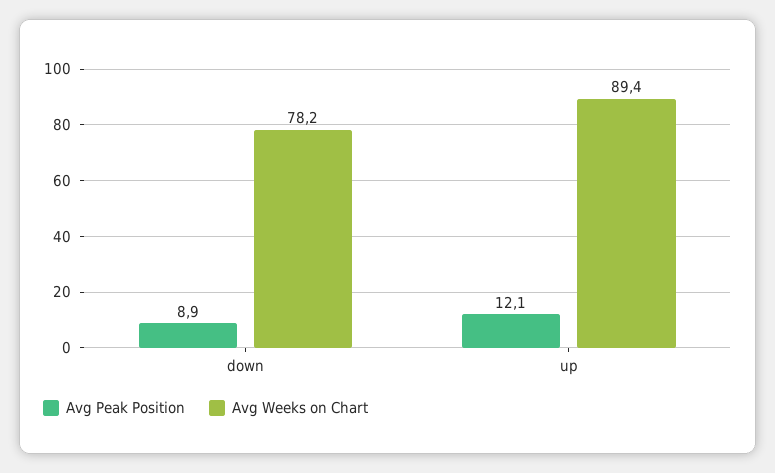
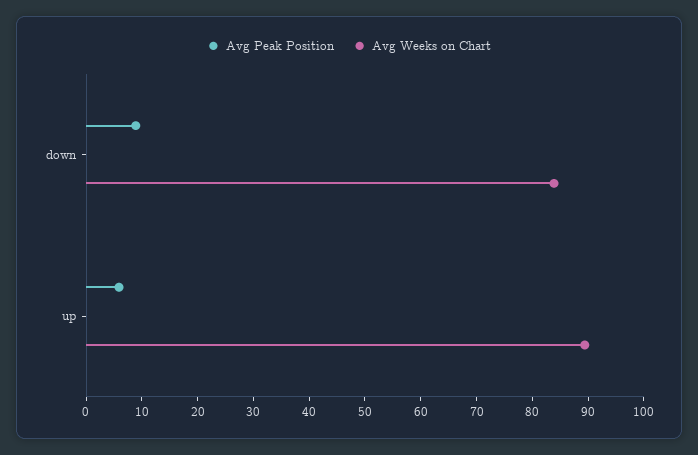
  {
    "Avg Peak Position": {
      "down": 8.9,
-     "up": 12.1
+     "up": 6
    },
    "Avg Weeks on Chart": {
-     "down": 78.2,
+     "down": 84,
      "up": 89.4
    }
  }

